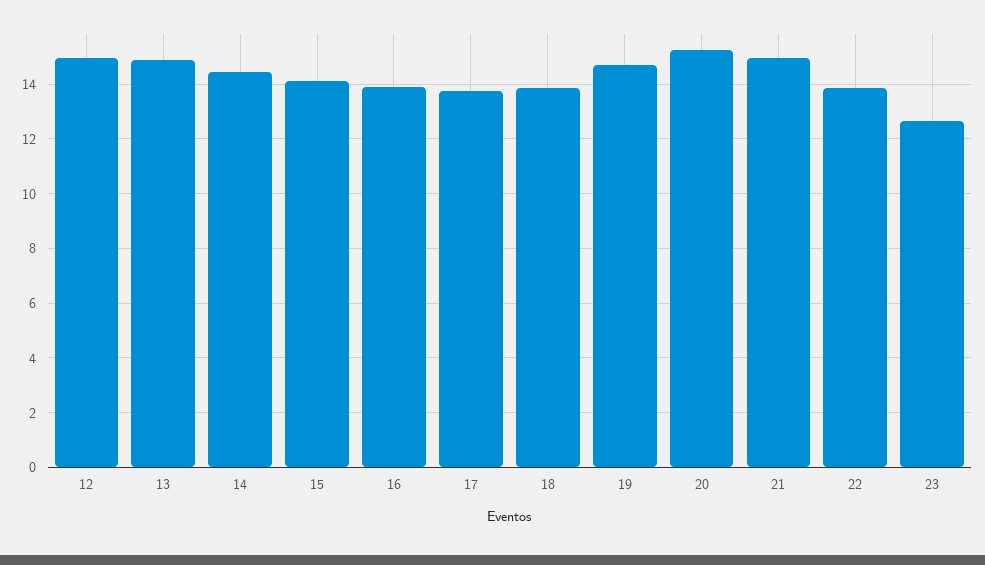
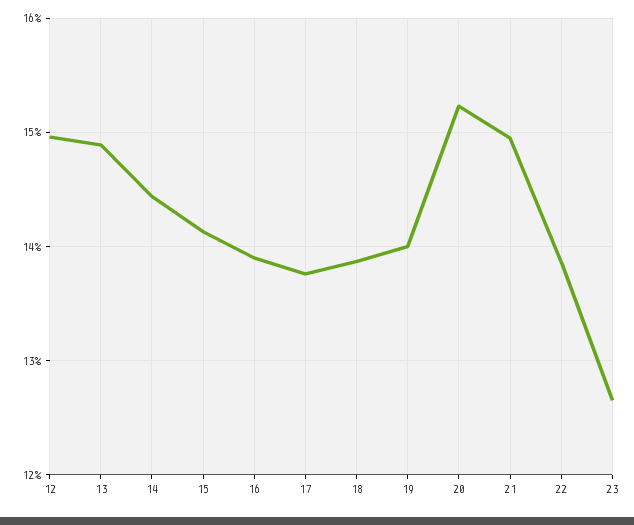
  {
    "12": 15,
    "13": 14.9,
    "14": 14.4,
    "15": 14.1,
    "16": 13.9,
    "17": 13.8,
    "18": 13.9,
-   "19": 14.75,
+   "19": 14,
    "20": 15.2,
    "21": 15,
    "22": 13.9,
    "23": 12.7
  }

